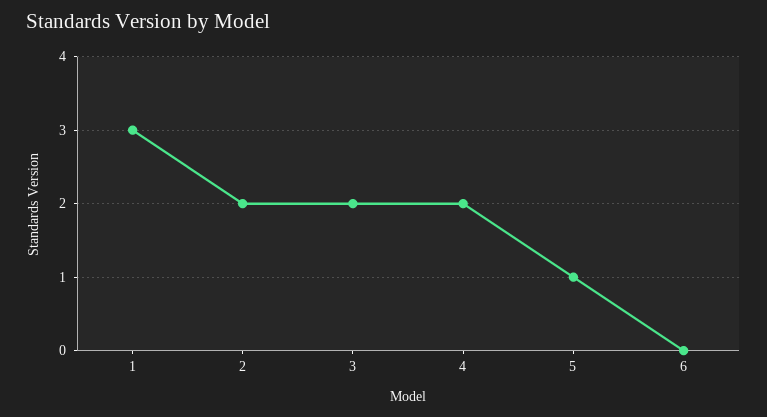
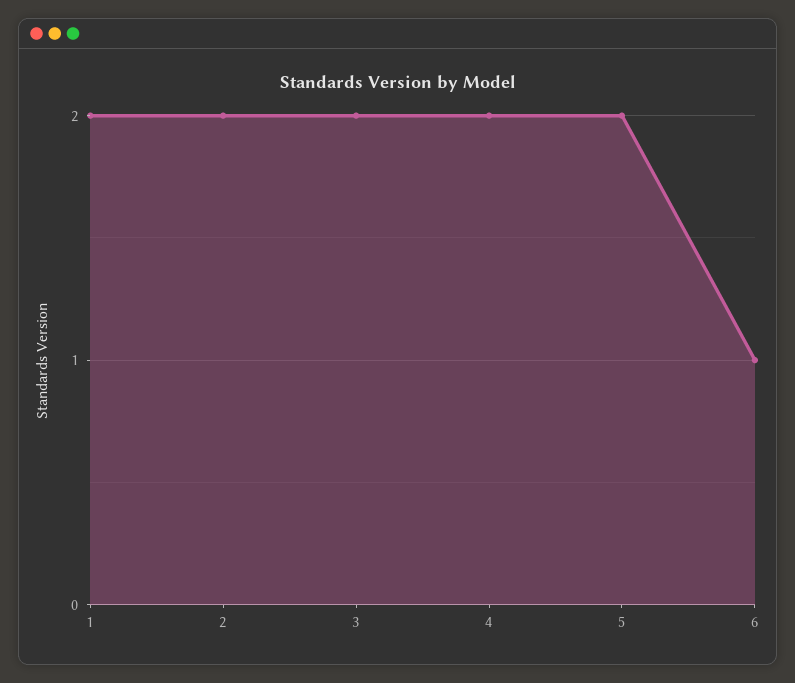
  {
-   "1": 3,
+   "1": 2,
    "2": 2,
    "3": 2,
    "4": 2,
-   "5": 1,
+   "5": 2,
-   "6": 0
+   "6": 1
  }

